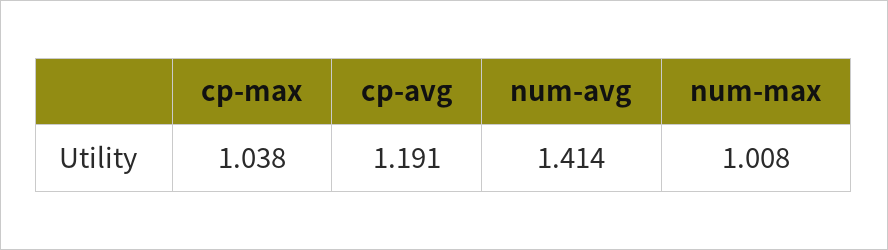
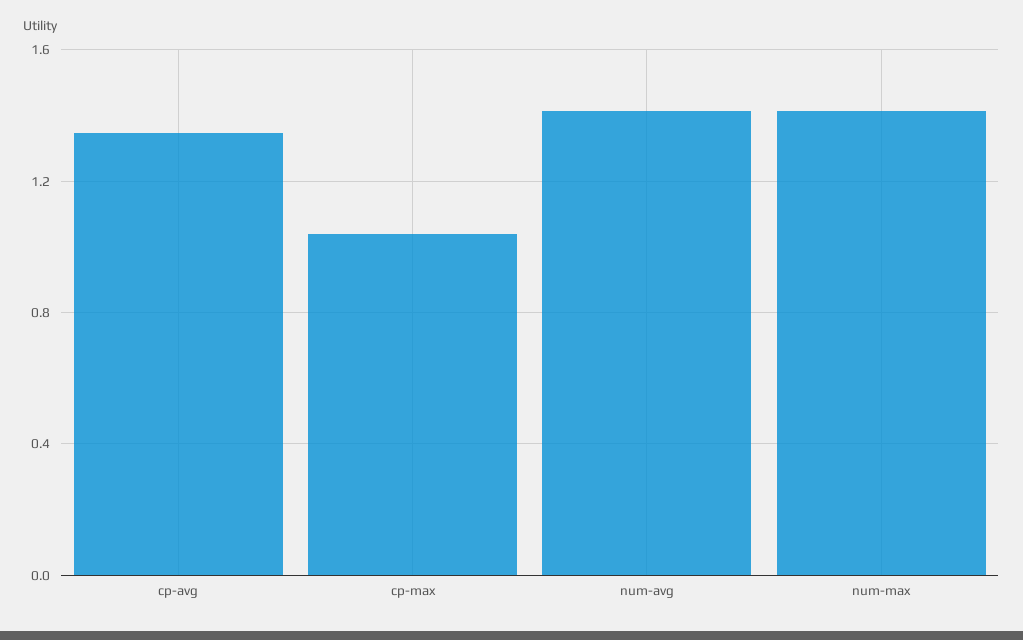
  {
    "cp-max": 1.038,
-   "cp-avg": 1.191,
+   "cp-avg": 1.35,
    "num-avg": 1.414,
-   "num-max": 1.008
+   "num-max": 1.4
  }

